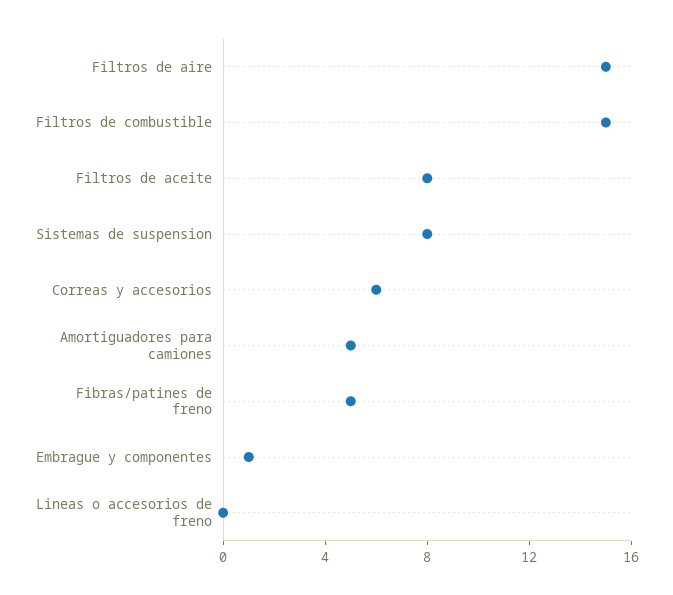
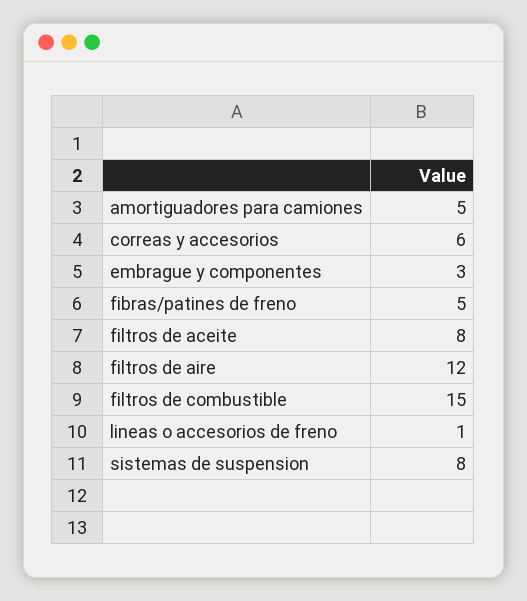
  {
-   "Filtros de aire": 15,
+   "Filtros de aire": 12,
    "Filtros de combustible": 15,
    "Filtros de aceite": 8,
    "Sistemas de suspension": 8,
    "Correas y accesorios": 6,
    "Amortiguadores para camiones": 5,
    "Fibras/patines de freno": 5,
-   "Embrague y componentes": 1,
+   "Embrague y componentes": 3,
-   "Lineas o accesorios de freno": 0
+   "Lineas o accesorios de freno": 1
  }

